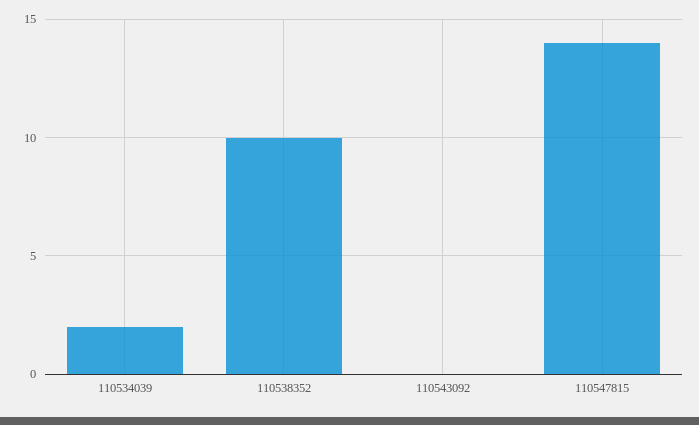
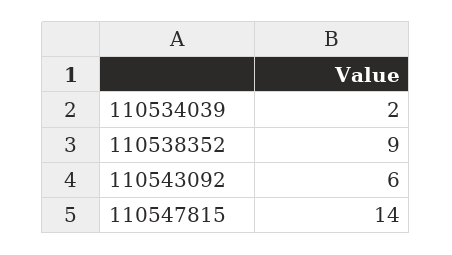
  {
    "110534039": 2,
-   "110538352": 10,
+   "110538352": 9,
-   "110543092": 0,
+   "110543092": 6,
    "110547815": 14
  }

